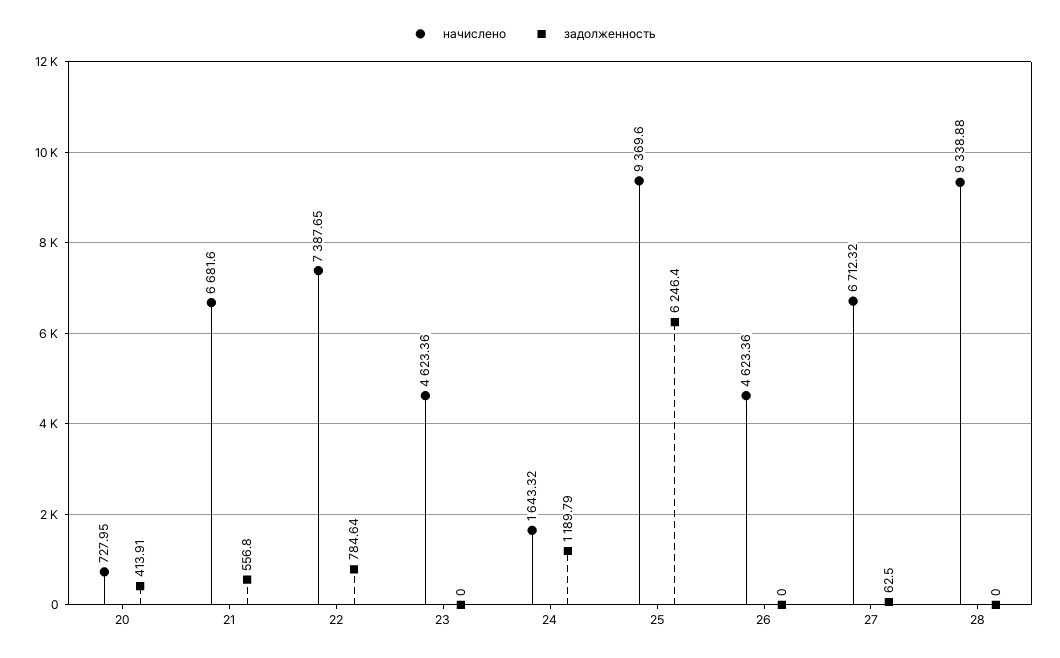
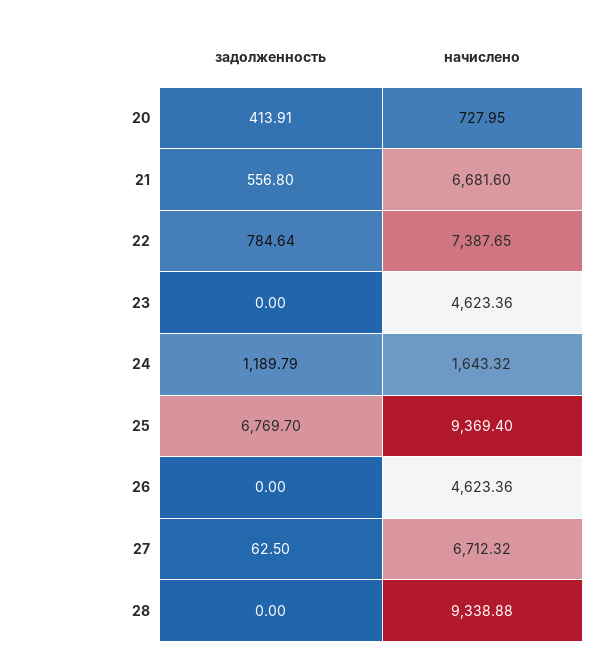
  {
    "начислено": {
      "20": 727.95,
      "21": 6681.6,
      "22": 7387.65,
      "23": 4623.36,
      "24": 1643.32,
-     "25": 9369.6,
+     "25": 9369.4,
      "26": 4623.36,
      "27": 6712.32,
      "28": 9338.88
    },
    "задолженность": {
      "20": 413.91,
      "21": 556.8,
      "22": 784.64,
      "23": 0,
      "24": 1189.79,
-     "25": 6246.4,
+     "25": 6769.7,
      "26": 0,
      "27": 62.5,
      "28": 0
    }
  }

